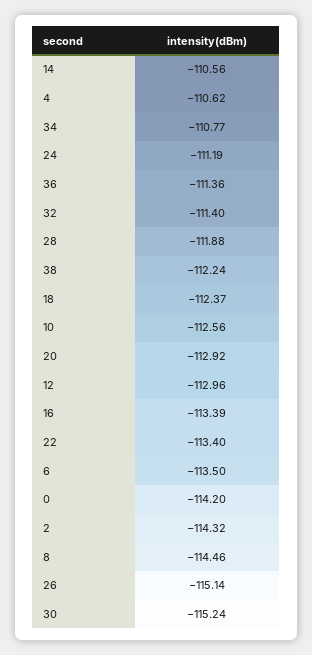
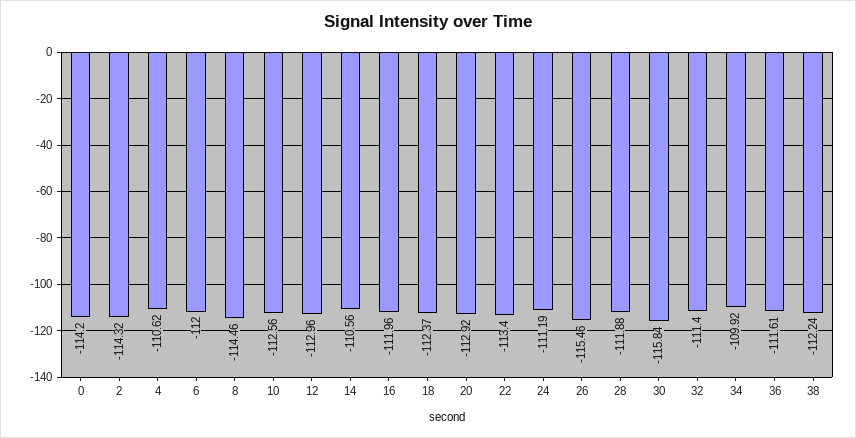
  {
    "14": -110.56,
    "4": -110.62,
-   "34": -110.77,
+   "34": -109.92,
    "24": -111.19,
-   "36": -111.36,
+   "36": -111.61,
    "32": -111.4,
    "28": -111.88,
    "38": -112.24,
    "18": -112.37,
    "10": -112.56,
    "20": -112.92,
    "12": -112.96,
-   "16": -113.39,
+   "16": -111.96,
    "22": -113.4,
-   "6": -113.5,
+   "6": -112,
    "0": -114.2,
    "2": -114.32,
    "8": -114.46,
-   "26": -115.14,
+   "26": -115.46,
-   "30": -115.24
+   "30": -115.84
  }

